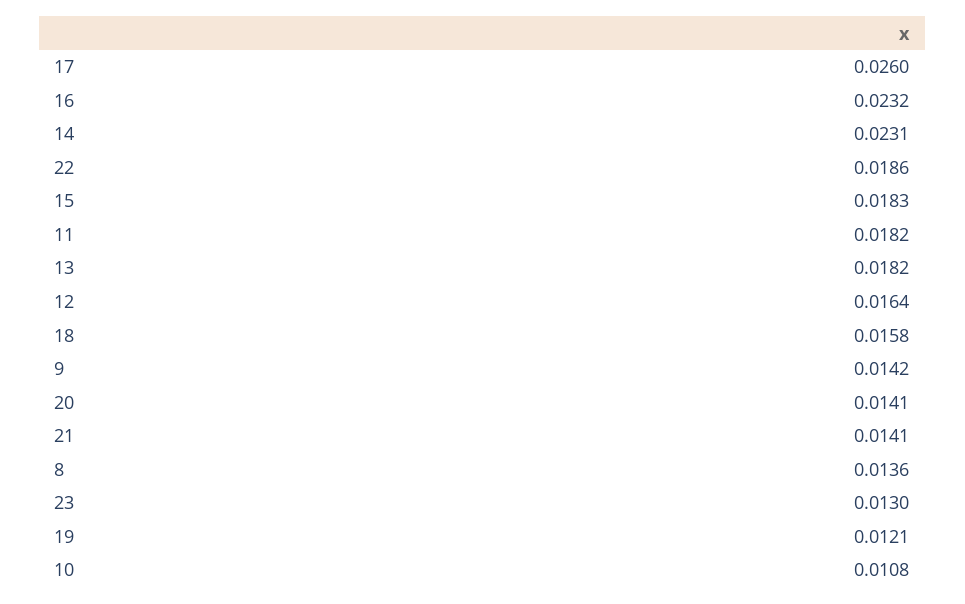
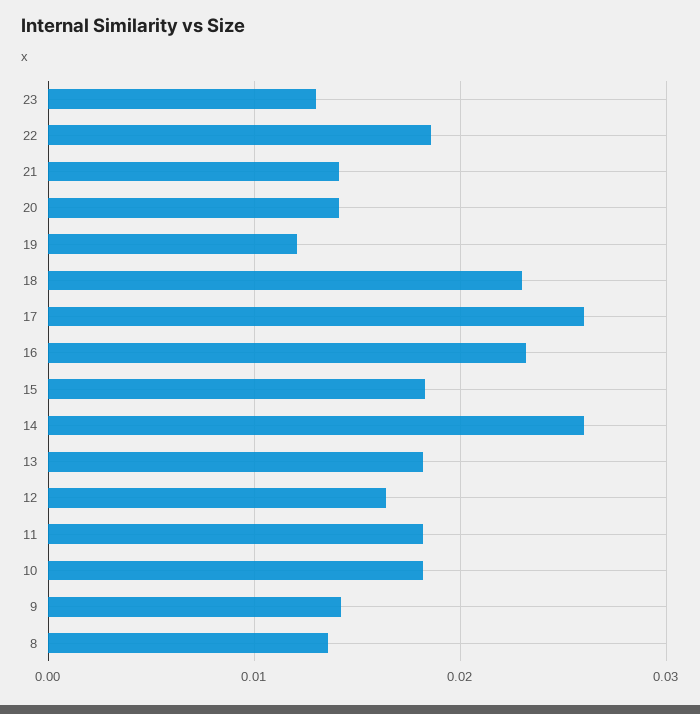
  {
    "17": 0.026,
    "16": 0.0232,
-   "14": 0.0231,
+   "14": 0.026,
    "22": 0.0186,
    "15": 0.0183,
    "11": 0.0182,
    "13": 0.0182,
    "12": 0.0164,
-   "18": 0.0158,
+   "18": 0.023,
    "9": 0.0142,
    "20": 0.0141,
    "21": 0.0141,
    "8": 0.0136,
    "23": 0.013,
    "19": 0.0121,
-   "10": 0.0108
+   "10": 0.018
  }

